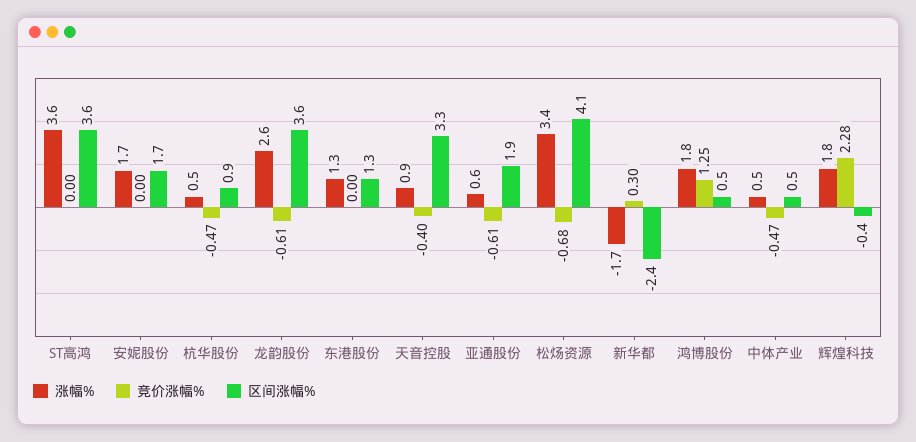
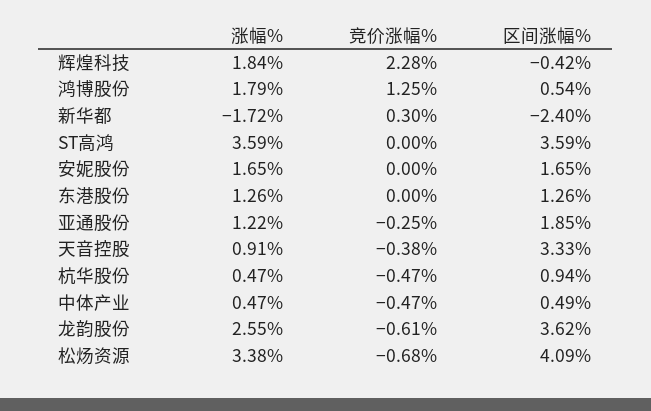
  {
    "涨幅%": {
      "ST高鸿": 3.59,
      "安妮股份": 1.65,
      "杭华股份": 0.47,
      "龙韵股份": 2.55,
      "东港股份": 1.26,
      "天音控股": 0.91,
-     "亚通股份": 0.6,
+     "亚通股份": 1.22,
      "松炀资源": 3.38,
      "新华都": -1.72,
      "鸿博股份": 1.79,
      "中体产业": 0.47,
      "辉煌科技": 1.84
    },
    "竞价涨幅%": {
      "ST高鸿": 0,
      "安妮股份": 0,
      "杭华股份": -0.47,
      "龙韵股份": -0.61,
      "东港股份": 0,
-     "天音控股": -0.4,
+     "天音控股": -0.38,
-     "亚通股份": -0.61,
+     "亚通股份": -0.25,
      "松炀资源": -0.68,
      "新华都": 0.3,
      "鸿博股份": 1.25,
      "中体产业": -0.47,
      "辉煌科技": 2.28
    },
    "区间涨幅%": {
      "ST高鸿": 3.59,
      "安妮股份": 1.65,
      "杭华股份": 0.94,
      "龙韵股份": 3.62,
      "东港股份": 1.26,
      "天音控股": 3.33,
      "亚通股份": 1.85,
      "松炀资源": 4.09,
      "新华都": -2.4,
      "鸿博股份": 0.54,
      "中体产业": 0.49,
      "辉煌科技": -0.42
    }
  }

